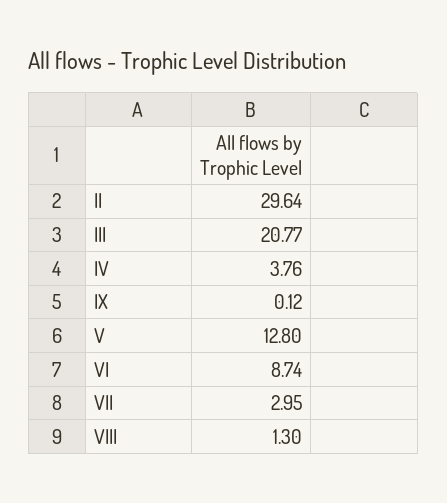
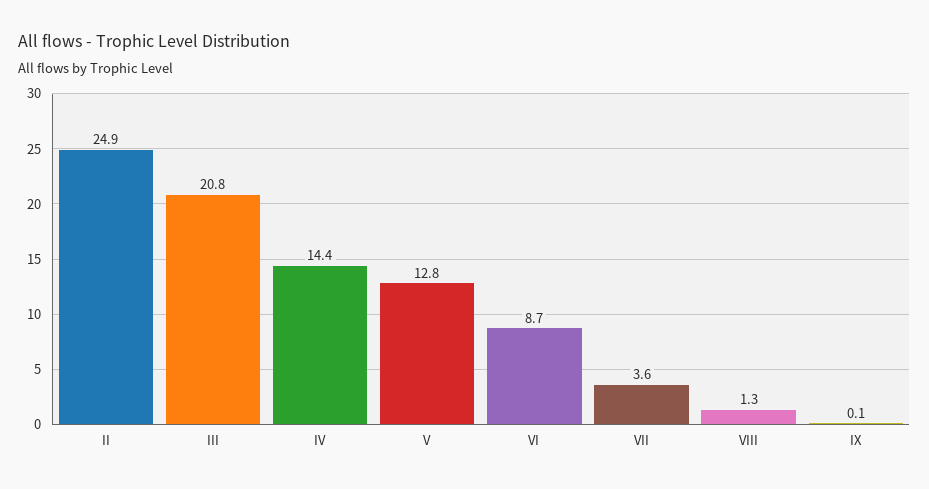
  {
-   "II": 29.64,
+   "II": 24.9,
    "III": 20.77,
-   "IV": 3.76,
+   "IV": 14.4,
    "IX": 0.12,
    "V": 12.8,
    "VI": 8.74,
-   "VII": 2.95,
+   "VII": 3.6,
    "VIII": 1.3
  }

